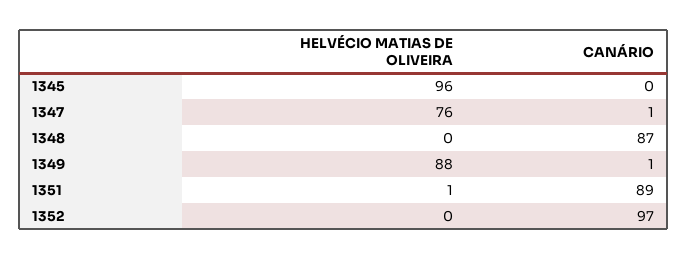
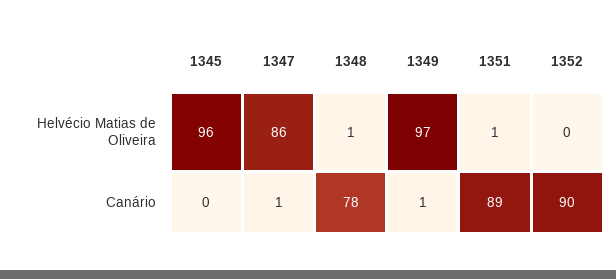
  {
    "HELVÉCIO MATIAS DE OLIVEIRA": {
      "1345": 96,
-     "1347": 76,
+     "1347": 86,
-     "1348": 0,
+     "1348": 1,
-     "1349": 88,
+     "1349": 97,
      "1351": 1,
      "1352": 0
    },
    "CANÁRIO": {
      "1345": 0,
      "1347": 1,
-     "1348": 87,
+     "1348": 78,
      "1349": 1,
      "1351": 89,
-     "1352": 97
+     "1352": 90
    }
  }

